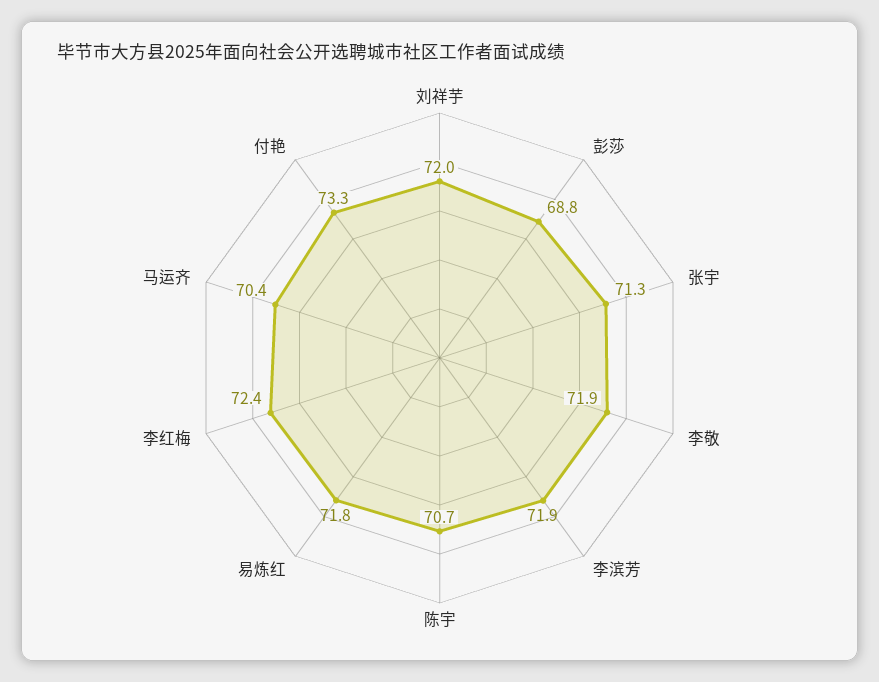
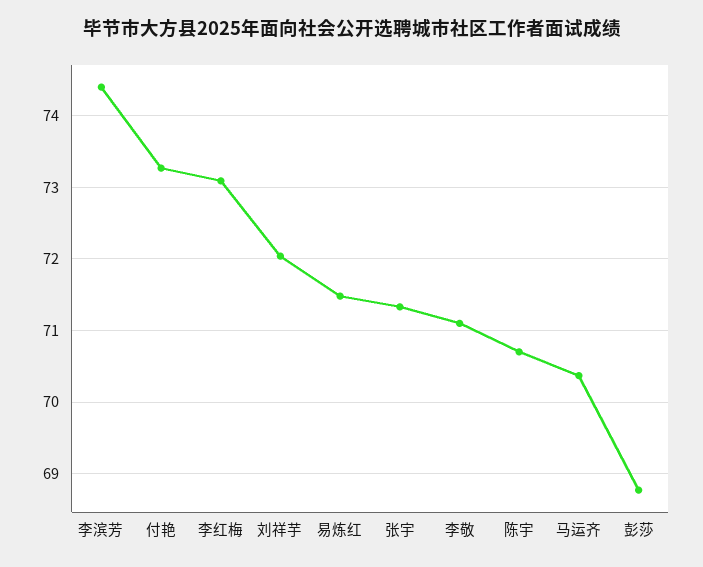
  {
    "刘祥芋": 72,
    "彭莎": 68.8,
    "张宇": 71.3,
-   "李敬": 71.9,
+   "李敬": 71.1,
-   "李滨芳": 71.9,
+   "李滨芳": 74.4,
    "陈宇": 70.7,
-   "易炼红": 71.8,
+   "易炼红": 71.5,
-   "李红梅": 72.4,
+   "李红梅": 73.1,
    "马运齐": 70.4,
    "付艳": 73.3
  }

